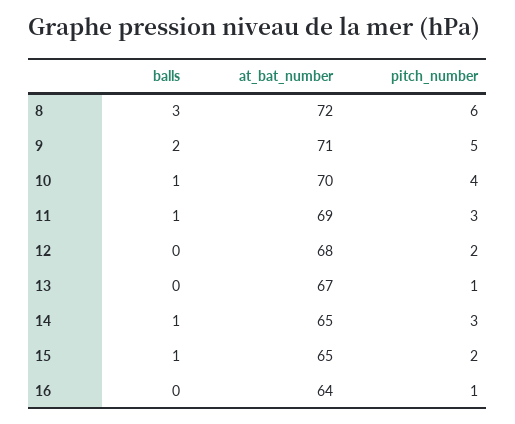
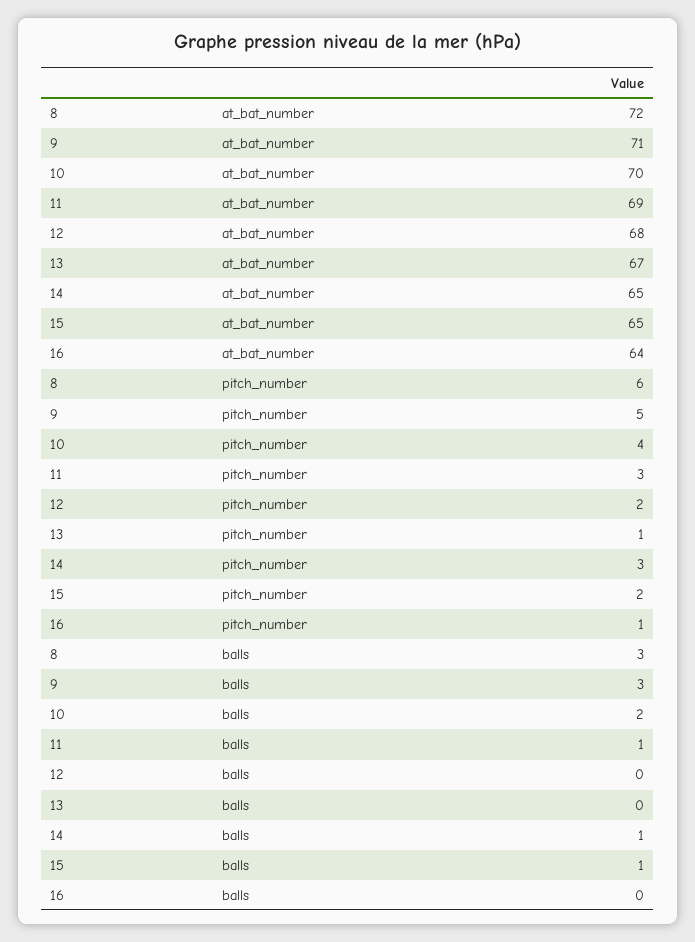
  {
    "balls": {
      "8": 3,
-     "9": 2,
+     "9": 3,
-     "10": 1,
+     "10": 2,
      "11": 1,
      "12": 0,
      "13": 0,
      "14": 1,
      "15": 1,
      "16": 0
    },
    "at_bat_number": {
      "8": 72,
      "9": 71,
      "10": 70,
      "11": 69,
      "12": 68,
      "13": 67,
      "14": 65,
      "15": 65,
      "16": 64
    },
    "pitch_number": {
      "8": 6,
      "9": 5,
      "10": 4,
      "11": 3,
      "12": 2,
      "13": 1,
      "14": 3,
      "15": 2,
      "16": 1
    }
  }

